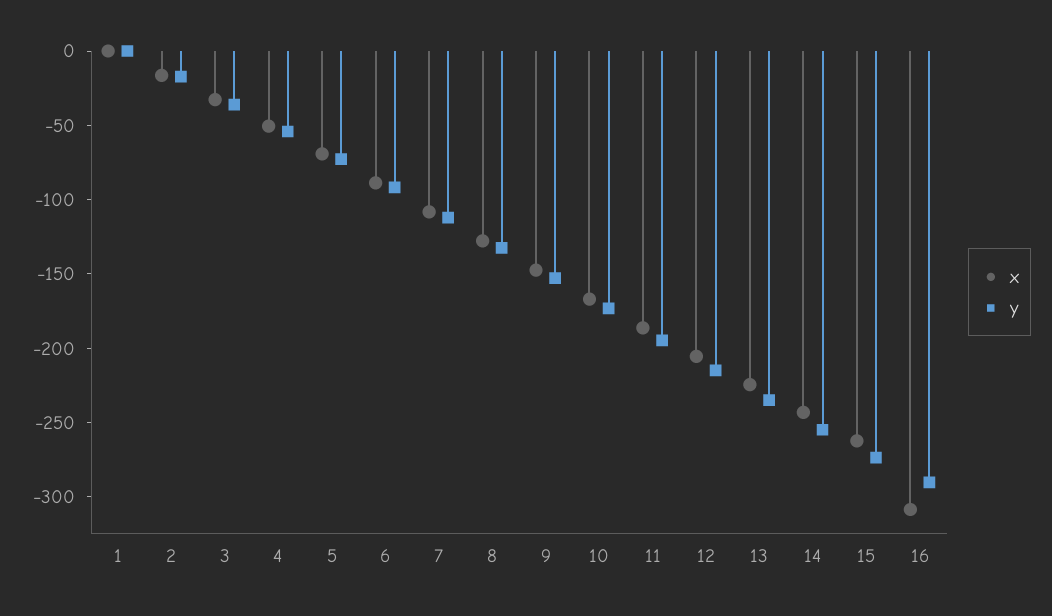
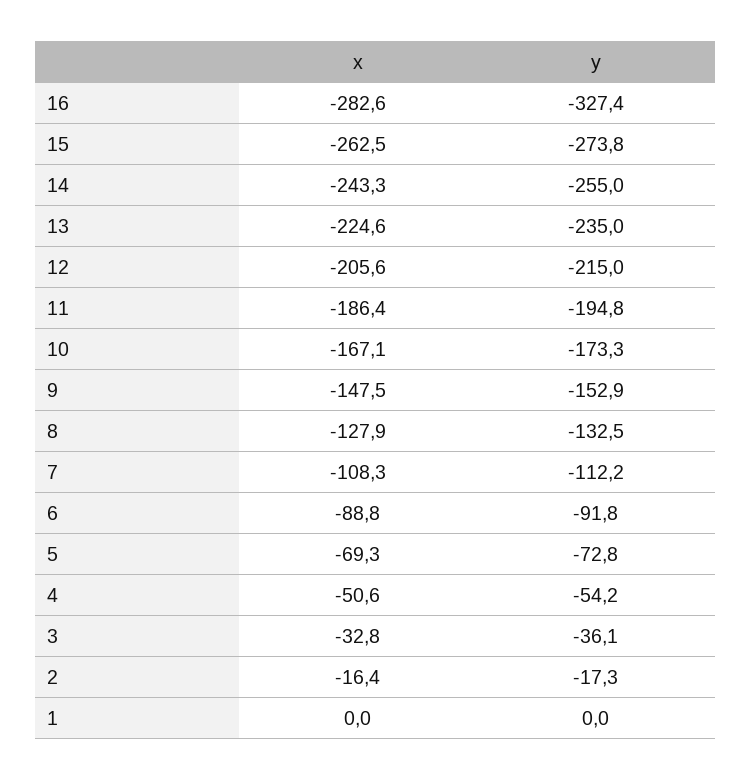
  {
    "x": {
      "1": 0,
      "2": -16.4,
      "3": -32.8,
      "4": -50.6,
      "5": -69.3,
      "6": -88.8,
      "7": -108.3,
      "8": -127.9,
      "9": -147.5,
      "10": -167.1,
      "11": -186.4,
      "12": -205.6,
      "13": -224.6,
      "14": -243.3,
      "15": -262.5,
-     "16": -310
+     "16": -282.6
    },
    "y": {
      "1": 0,
      "2": -17.3,
      "3": -36.1,
      "4": -54.2,
      "5": -72.8,
      "6": -91.8,
      "7": -112.2,
      "8": -132.5,
      "9": -152.9,
      "10": -173.3,
      "11": -194.8,
      "12": -215,
      "13": -235,
      "14": -255,
      "15": -273.8,
-     "16": -290
+     "16": -327.4
    }
  }

